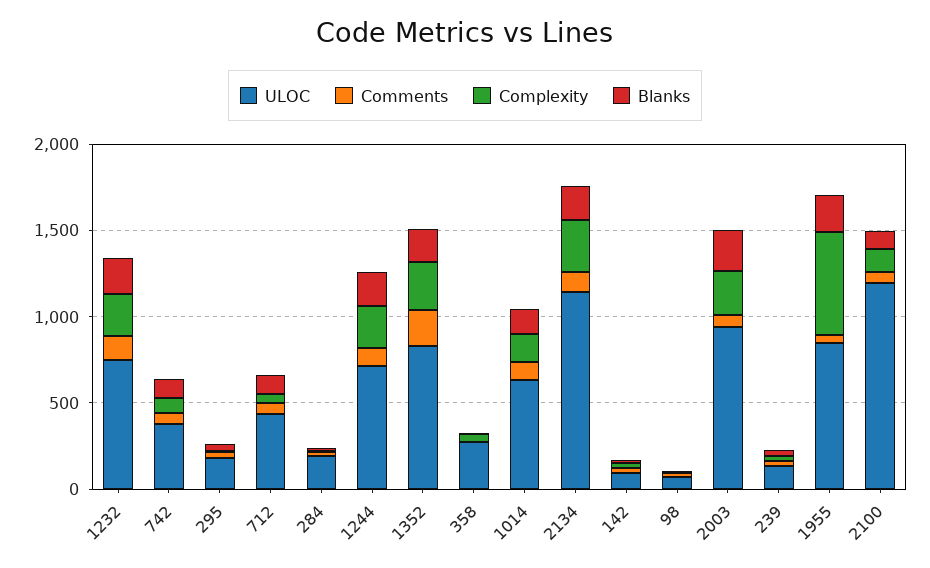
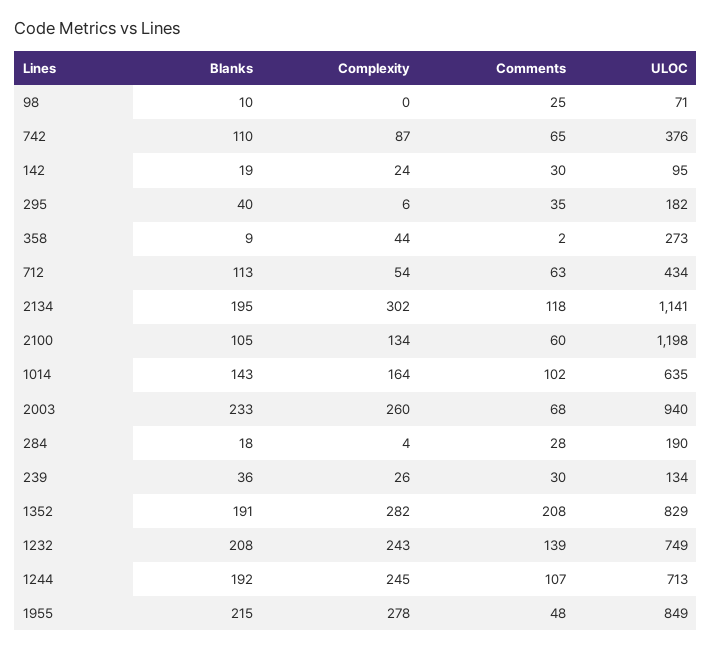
  {
    "ULOC": {
      "1232": 749,
      "742": 376,
      "295": 182,
      "712": 434,
      "284": 190,
      "1244": 713,
      "1352": 829,
      "358": 273,
      "1014": 635,
      "2134": 1141,
      "142": 95,
      "98": 71,
      "2003": 940,
      "239": 134,
      "1955": 849,
      "2100": 1198
    },
    "Comments": {
      "1232": 139,
      "742": 65,
      "295": 35,
      "712": 63,
      "284": 28,
      "1244": 107,
      "1352": 208,
      "358": 2,
      "1014": 102,
      "2134": 118,
      "142": 30,
      "98": 25,
      "2003": 68,
      "239": 30,
      "1955": 48,
      "2100": 60
    },
    "Complexity": {
      "1232": 243,
      "742": 87,
      "295": 6,
      "712": 54,
      "284": 4,
      "1244": 245,
      "1352": 282,
      "358": 44,
      "1014": 164,
      "2134": 302,
      "142": 24,
      "98": 0,
      "2003": 260,
      "239": 26,
-     "1955": 600,
+     "1955": 278,
      "2100": 134
    },
    "Blanks": {
      "1232": 208,
      "742": 110,
      "295": 40,
      "712": 113,
      "284": 18,
      "1244": 192,
      "1352": 191,
      "358": 9,
      "1014": 143,
      "2134": 195,
      "142": 19,
      "98": 10,
      "2003": 233,
      "239": 36,
      "1955": 215,
      "2100": 105
    }
  }

